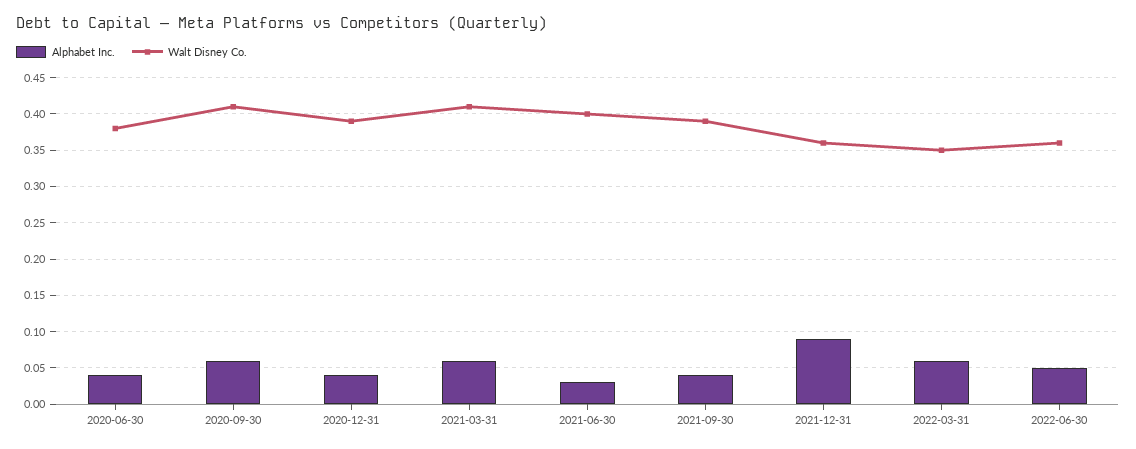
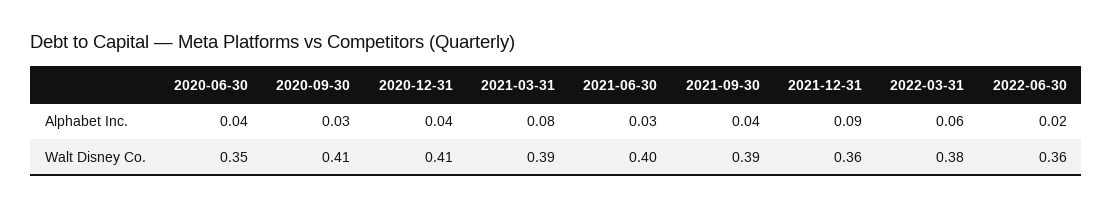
  {
    "Alphabet Inc.": {
      "2020-06-30": 0.04,
-     "2020-09-30": 0.06,
+     "2020-09-30": 0.03,
      "2020-12-31": 0.04,
-     "2021-03-31": 0.06,
+     "2021-03-31": 0.08,
      "2021-06-30": 0.03,
      "2021-09-30": 0.04,
      "2021-12-31": 0.09,
      "2022-03-31": 0.06,
-     "2022-06-30": 0.05
+     "2022-06-30": 0.02
    },
    "Walt Disney Co.": {
-     "2020-06-30": 0.38,
+     "2020-06-30": 0.35,
      "2020-09-30": 0.41,
-     "2020-12-31": 0.39,
+     "2020-12-31": 0.41,
-     "2021-03-31": 0.41,
+     "2021-03-31": 0.39,
      "2021-06-30": 0.4,
      "2021-09-30": 0.39,
      "2021-12-31": 0.36,
-     "2022-03-31": 0.35,
+     "2022-03-31": 0.38,
      "2022-06-30": 0.36
    }
  }

